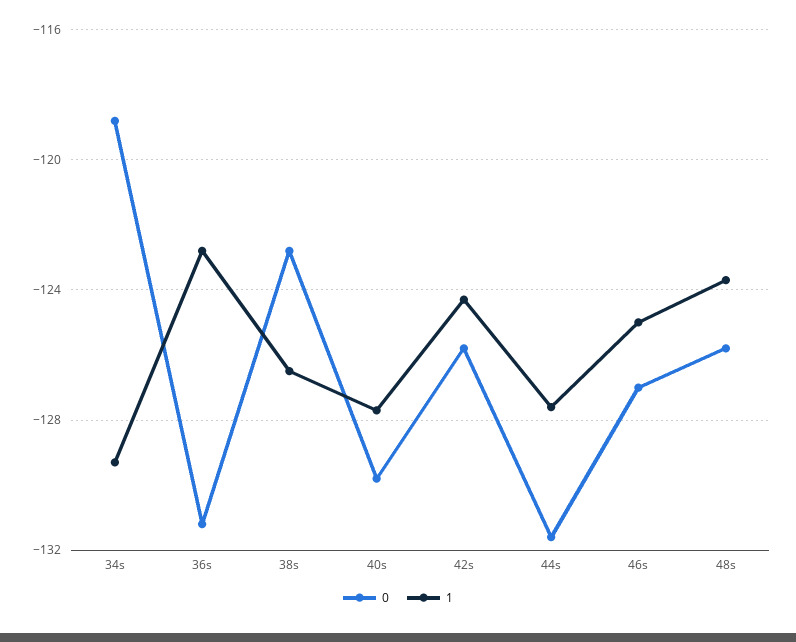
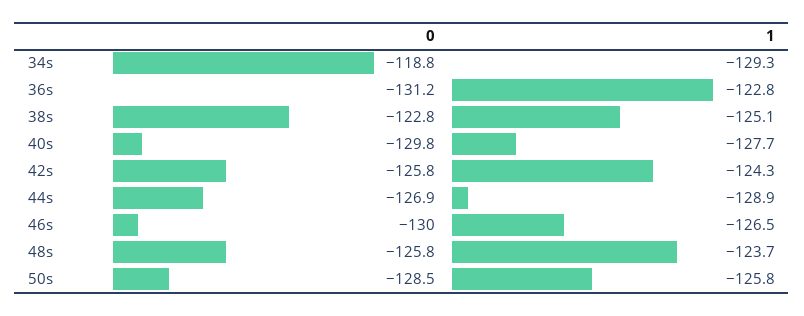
  {
    "0": {
      "34s": -118.8,
      "36s": -131.2,
      "38s": -122.8,
      "40s": -129.8,
      "42s": -125.8,
-     "44s": -131.5,
+     "44s": -126.9,
-     "46s": -127,
+     "46s": -130,
-     "48s": -125.8
+     "48s": -125.8,
+     "50s": -128.5
    },
    "1": {
      "34s": -129.3,
      "36s": -122.8,
-     "38s": -126.5,
+     "38s": -125.1,
      "40s": -127.7,
      "42s": -124.3,
-     "44s": -127.5,
+     "44s": -128.9,
-     "46s": -125,
+     "46s": -126.5,
-     "48s": -123.7
+     "48s": -123.7,
+     "50s": -125.8
    }
  }

